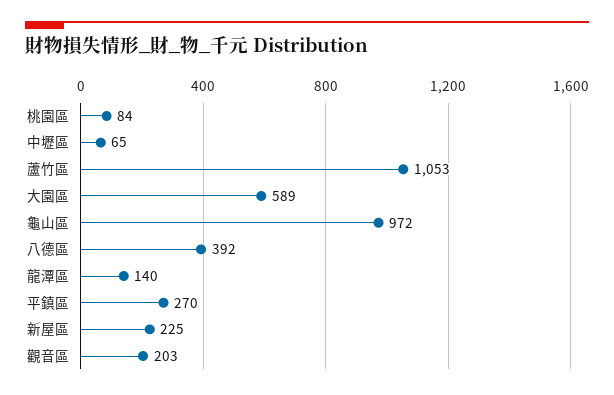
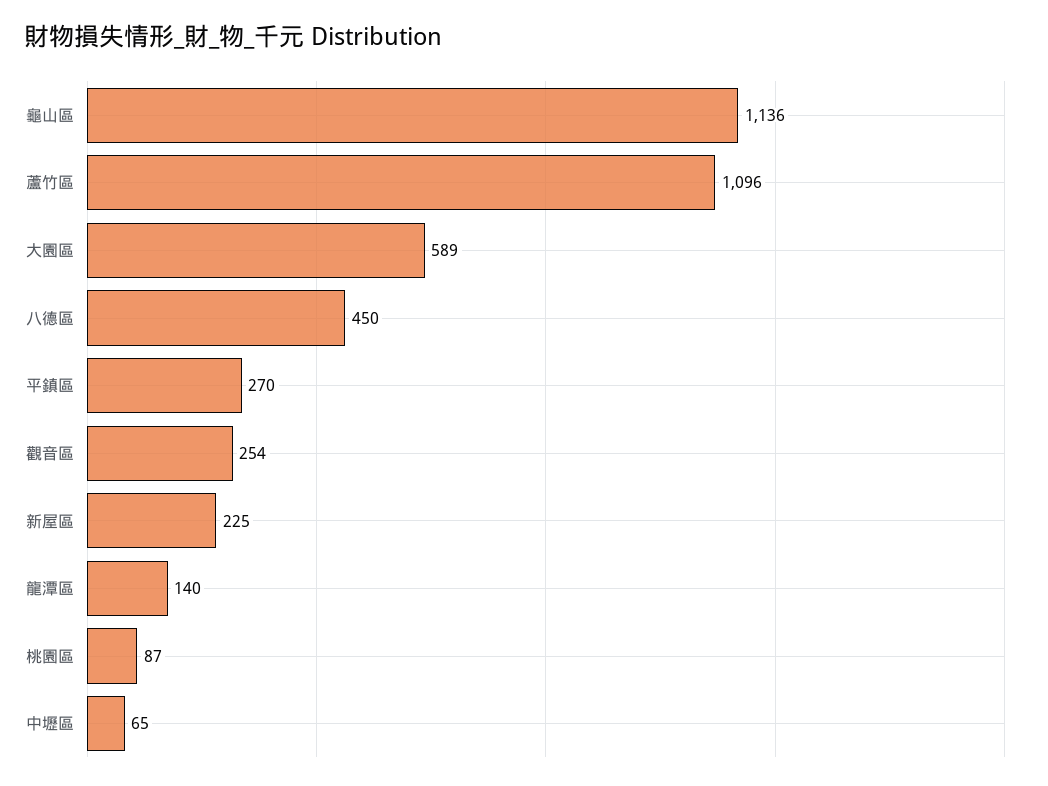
  {
-   "桃園區": 84,
+   "桃園區": 87,
    "中壢區": 65,
-   "蘆竹區": 1053,
+   "蘆竹區": 1096,
    "大園區": 589,
-   "龜山區": 972,
+   "龜山區": 1136,
-   "八德區": 392,
+   "八德區": 450,
    "龍潭區": 140,
    "平鎮區": 270,
    "新屋區": 225,
-   "觀音區": 203
+   "觀音區": 254
  }

